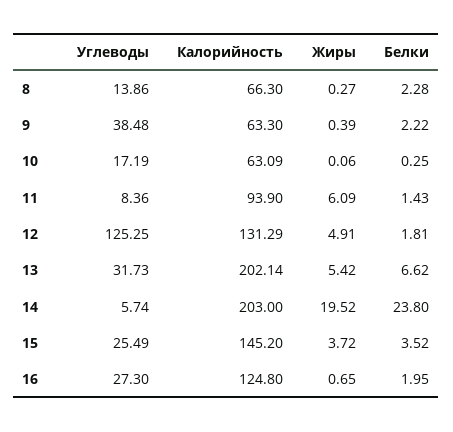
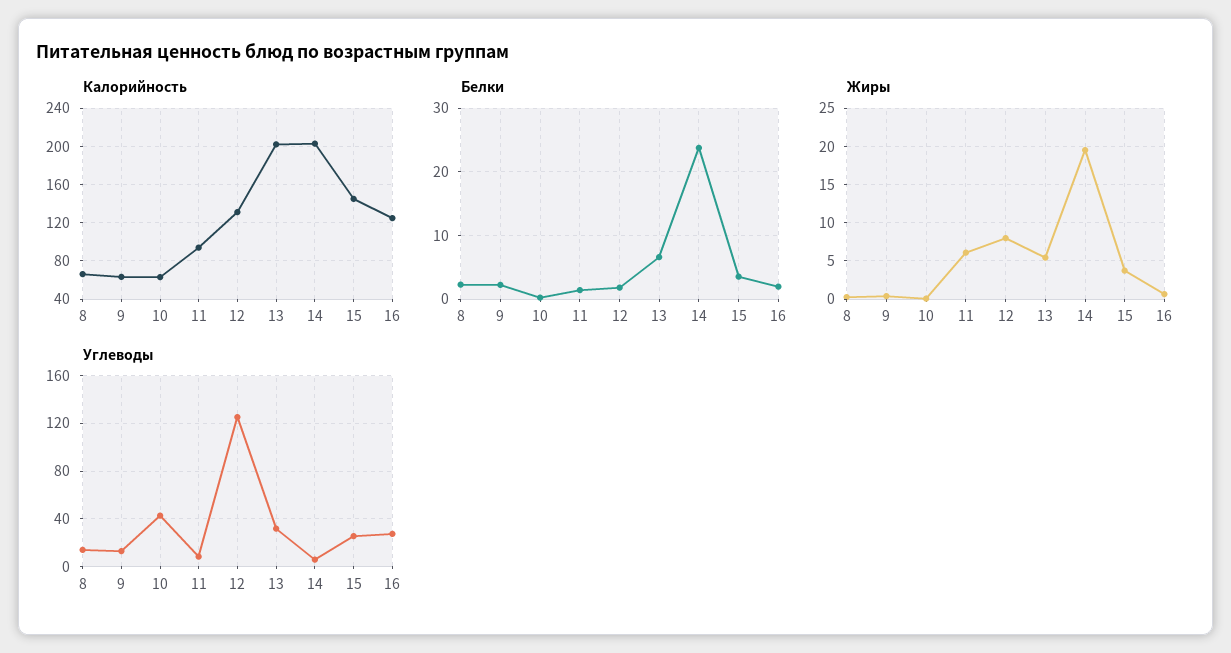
  {
    "Углеводы": {
      "8": 13.86,
-     "9": 38.48,
+     "9": 10,
-     "10": 17.19,
+     "10": 40,
      "11": 8.36,
      "12": 125.25,
      "13": 31.73,
      "14": 5.74,
      "15": 25.49,
      "16": 27.3
    },
    "Калорийность": {
      "8": 66.3,
      "9": 63.3,
      "10": 63.09,
      "11": 93.9,
      "12": 131.29,
      "13": 202.14,
      "14": 203,
      "15": 145.2,
      "16": 124.8
    },
    "Жиры": {
      "8": 0.27,
      "9": 0.39,
      "10": 0.06,
      "11": 6.09,
-     "12": 4.91,
+     "12": 8,
      "13": 5.42,
      "14": 19.52,
      "15": 3.72,
      "16": 0.65
    },
    "Белки": {
      "8": 2.28,
      "9": 2.22,
      "10": 0.25,
      "11": 1.43,
      "12": 1.81,
      "13": 6.62,
      "14": 23.8,
      "15": 3.52,
      "16": 1.95
    }
  }

